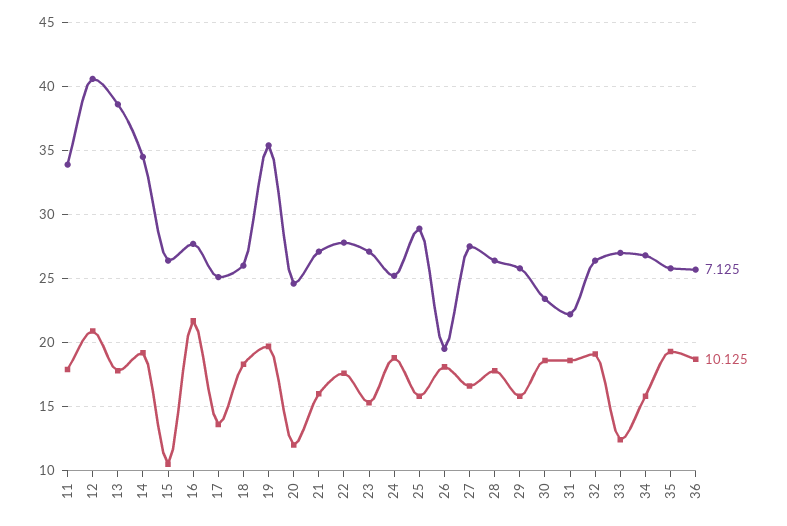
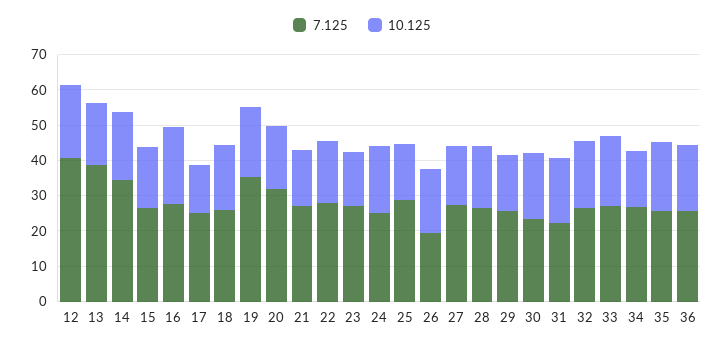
  {
    "7.125": {
-     "11": 34,
      "12": 40.5,
      "13": 38.5,
      "14": 34.5,
      "15": 26.5,
      "16": 27.5,
      "17": 25,
      "18": 26,
      "19": 35.5,
-     "20": 24.5,
+     "20": 32.5,
      "21": 27,
      "22": 28,
      "23": 27,
      "24": 25,
      "25": 29,
      "26": 19.5,
      "27": 27.5,
      "28": 26.5,
      "29": 26,
      "30": 23.5,
      "31": 22,
      "32": 26.5,
      "33": 27,
      "34": 27,
      "35": 26,
      "36": 25.5
    },
    "10.125": {
-     "11": 18,
      "12": 21,
      "13": 18,
      "14": 19,
-     "15": 10.5,
+     "15": 17.5,
      "16": 21.5,
      "17": 13.5,
      "18": 18.5,
      "19": 19.5,
-     "20": 12,
+     "20": 17.5,
      "21": 16,
      "22": 17.5,
      "23": 15.5,
      "24": 19,
      "25": 16,
      "26": 18,
      "27": 16.5,
      "28": 18,
      "29": 16,
      "30": 18.5,
      "31": 18.5,
      "32": 19,
-     "33": 12.5,
+     "33": 20,
      "34": 16,
      "35": 19.5,
      "36": 18.5
    }
  }

